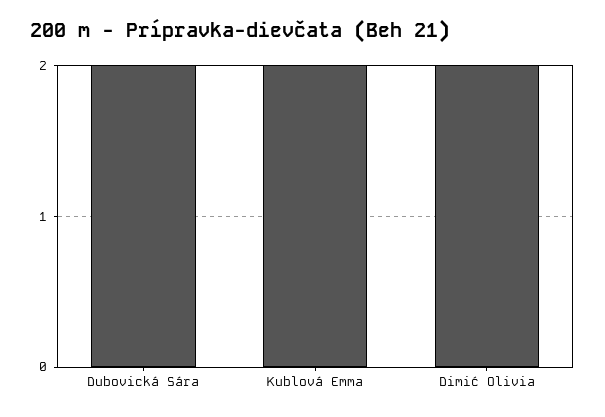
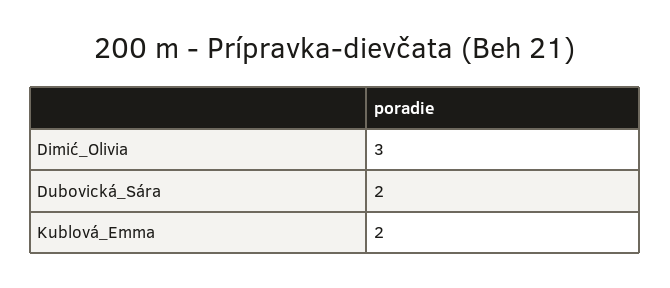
  {
    "Dubovická Sára": 2,
    "Kublová Emma": 2,
-   "Dimić Olivia": 2
+   "Dimić Olivia": 3
  }

